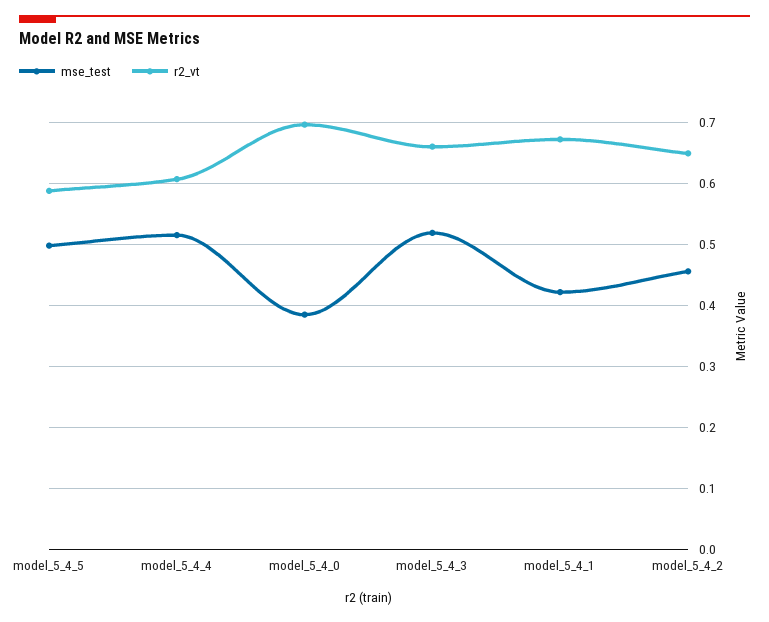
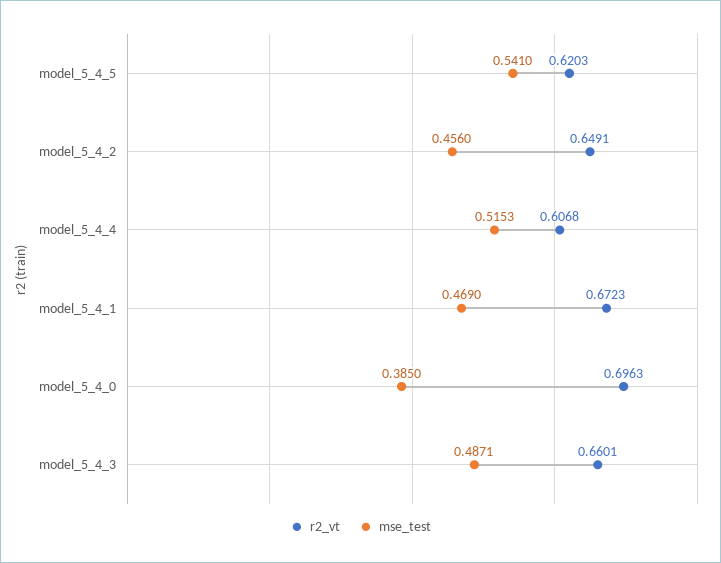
  {
    "mse_test": {
-     "model_5_4_5": 0.5,
+     "model_5_4_5": 0.541,
      "model_5_4_4": 0.5153,
      "model_5_4_0": 0.385,
-     "model_5_4_3": 0.52,
+     "model_5_4_3": 0.4871,
-     "model_5_4_1": 0.42,
+     "model_5_4_1": 0.469,
      "model_5_4_2": 0.456
    },
    "r2_vt": {
-     "model_5_4_5": 0.59,
+     "model_5_4_5": 0.6203,
      "model_5_4_4": 0.6068,
      "model_5_4_0": 0.6963,
      "model_5_4_3": 0.6601,
      "model_5_4_1": 0.6723,
      "model_5_4_2": 0.6491
    }
  }

